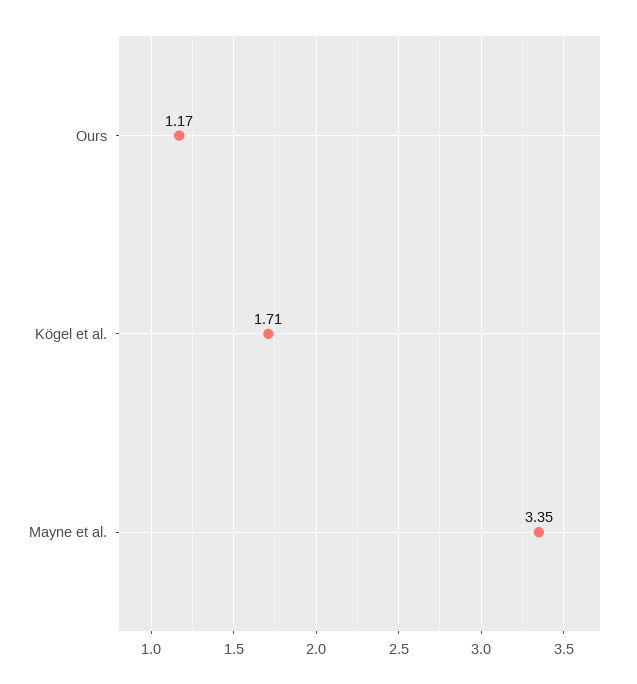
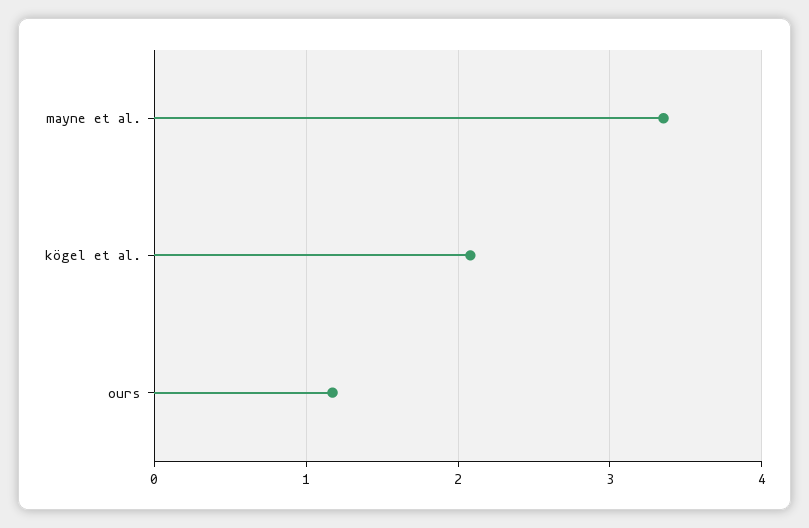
  {
    "Ours": 1.17,
-   "Kögel et al.": 1.71,
+   "Kögel et al.": 2.1,
    "Mayne et al.": 3.35
  }

